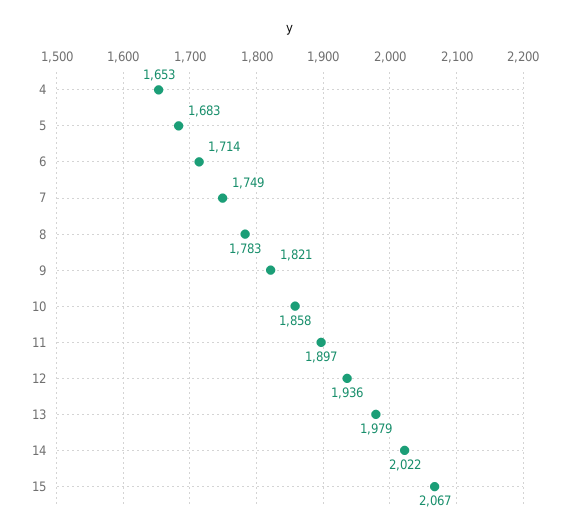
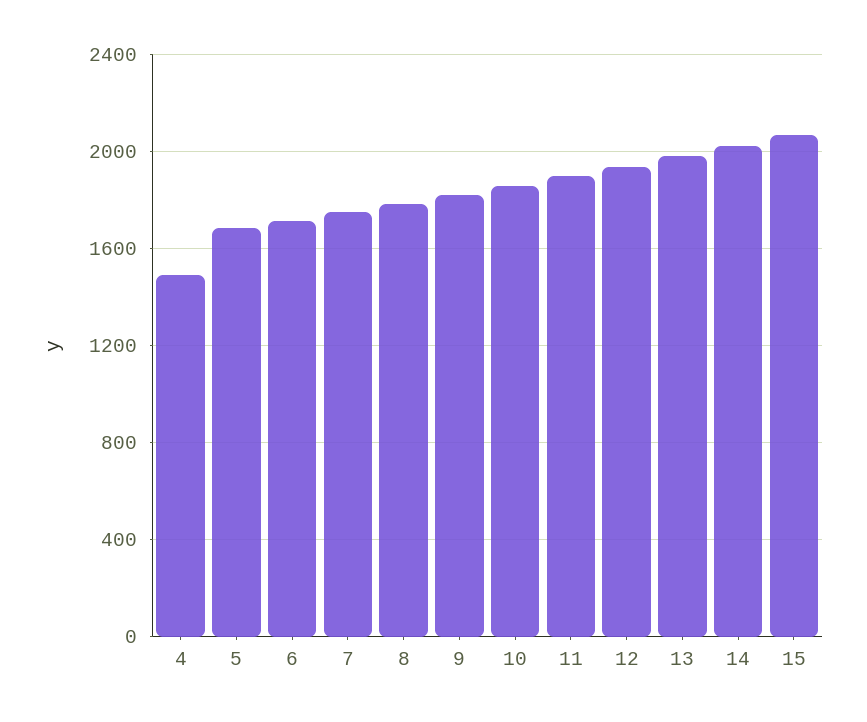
  {
-   "4": 1653,
+   "4": 1500,
    "5": 1683,
    "6": 1714,
    "7": 1749,
    "8": 1783,
    "9": 1821,
    "10": 1858,
    "11": 1897,
    "12": 1936,
    "13": 1979,
    "14": 2022,
    "15": 2067
  }

